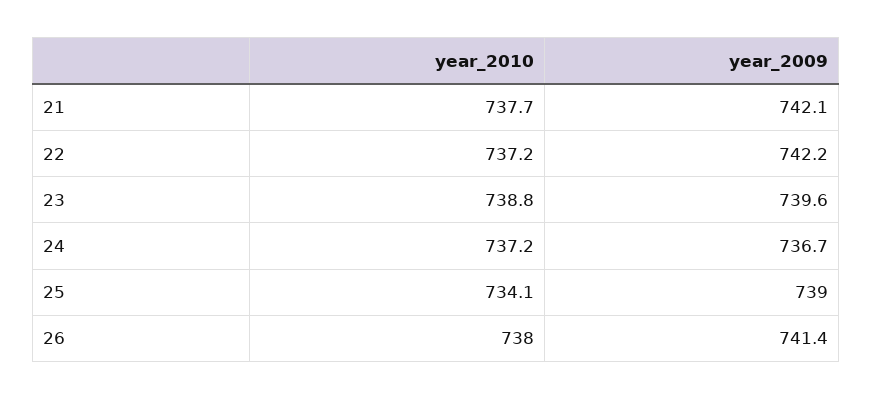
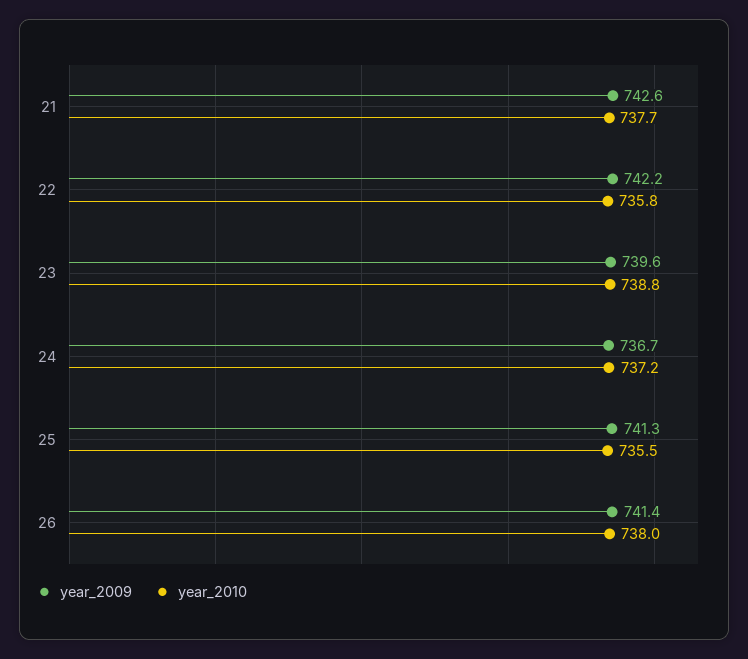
  {
    "year_2010": {
      "21": 737.7,
-     "22": 737.2,
+     "22": 735.8,
      "23": 738.8,
      "24": 737.2,
-     "25": 734.1,
+     "25": 735.5,
      "26": 738
    },
    "year_2009": {
-     "21": 742.1,
+     "21": 742.6,
      "22": 742.2,
      "23": 739.6,
      "24": 736.7,
-     "25": 739,
+     "25": 741.3,
      "26": 741.4
    }
  }

